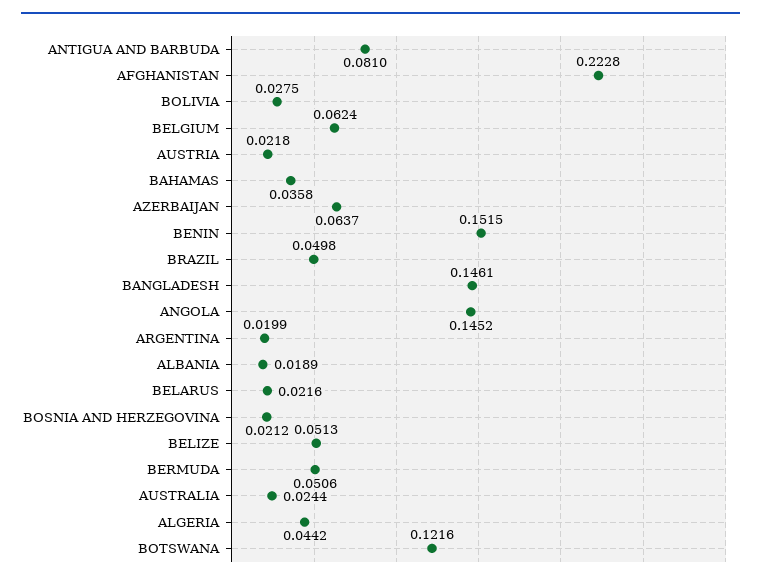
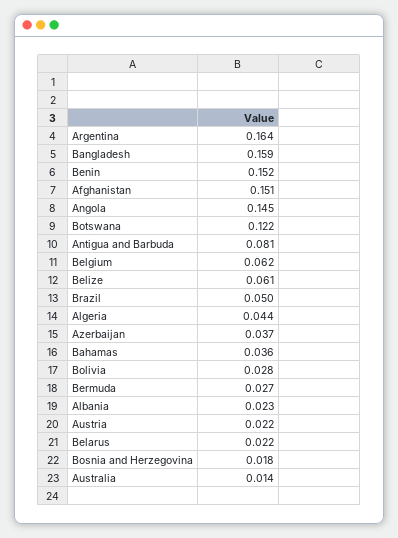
  {
    "ANTIGUA AND BARBUDA": 0.081,
-   "AFGHANISTAN": 0.2228,
+   "AFGHANISTAN": 0.151,
    "BOLIVIA": 0.0275,
    "BELGIUM": 0.0624,
    "AUSTRIA": 0.0218,
    "BAHAMAS": 0.0358,
-   "AZERBAIJAN": 0.0637,
+   "AZERBAIJAN": 0.037,
    "BENIN": 0.1515,
    "BRAZIL": 0.0498,
-   "BANGLADESH": 0.1461,
+   "BANGLADESH": 0.159,
    "ANGOLA": 0.1452,
-   "ARGENTINA": 0.0199,
+   "ARGENTINA": 0.164,
-   "ALBANIA": 0.0189,
+   "ALBANIA": 0.023,
    "BELARUS": 0.0216,
-   "BOSNIA AND HERZEGOVINA": 0.0212,
+   "BOSNIA AND HERZEGOVINA": 0.018,
-   "BELIZE": 0.0513,
+   "BELIZE": 0.061,
-   "BERMUDA": 0.0506,
+   "BERMUDA": 0.027,
-   "AUSTRALIA": 0.0244,
+   "AUSTRALIA": 0.014,
    "ALGERIA": 0.0442,
    "BOTSWANA": 0.1216
  }

